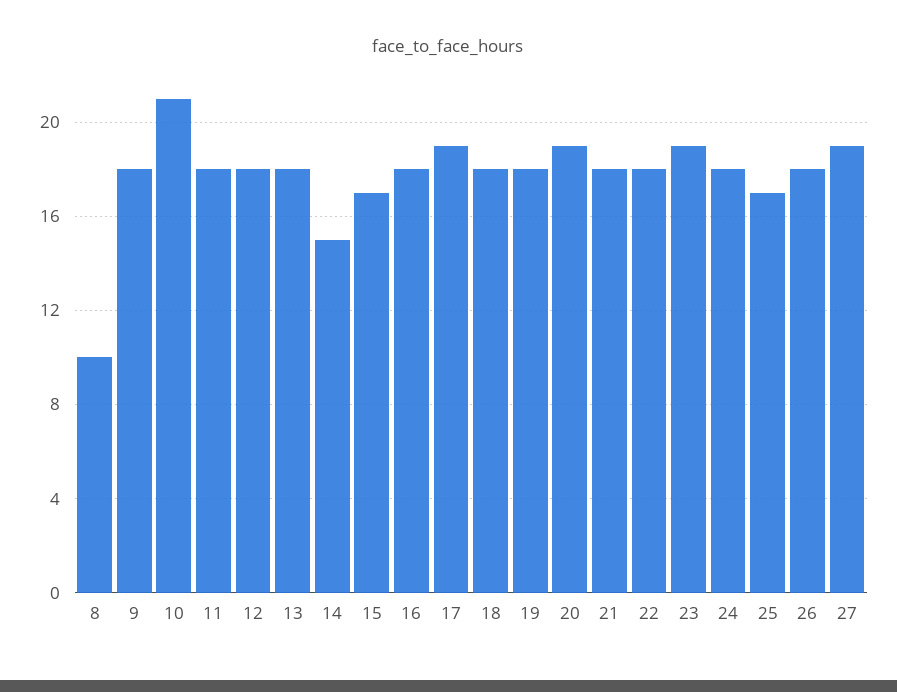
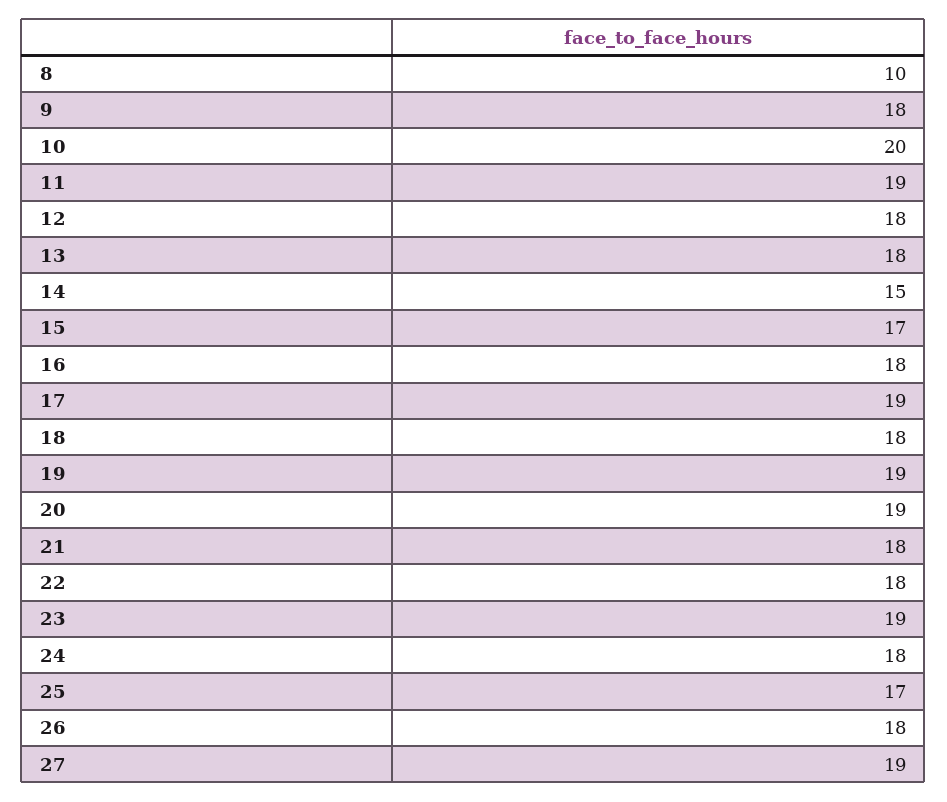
  {
    "8": 10,
    "9": 18,
-   "10": 21,
+   "10": 20,
-   "11": 18,
+   "11": 19,
    "12": 18,
    "13": 18,
    "14": 15,
    "15": 17,
    "16": 18,
    "17": 19,
    "18": 18,
-   "19": 18,
+   "19": 19,
    "20": 19,
    "21": 18,
    "22": 18,
    "23": 19,
    "24": 18,
    "25": 17,
    "26": 18,
    "27": 19
  }

